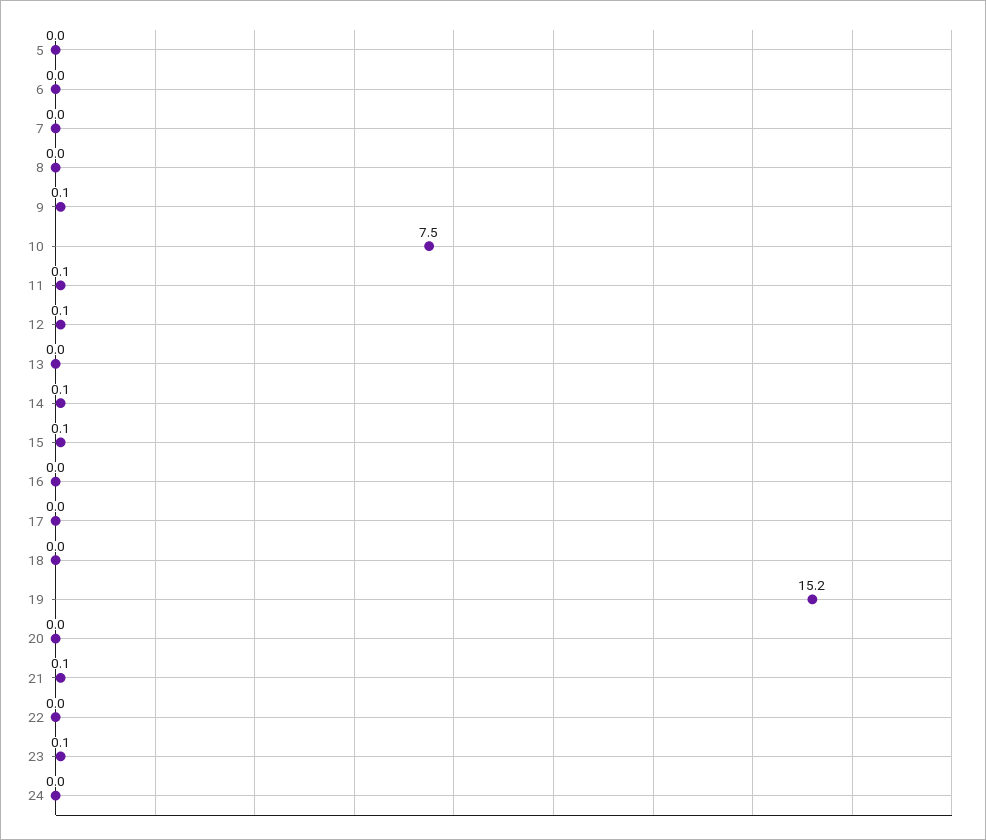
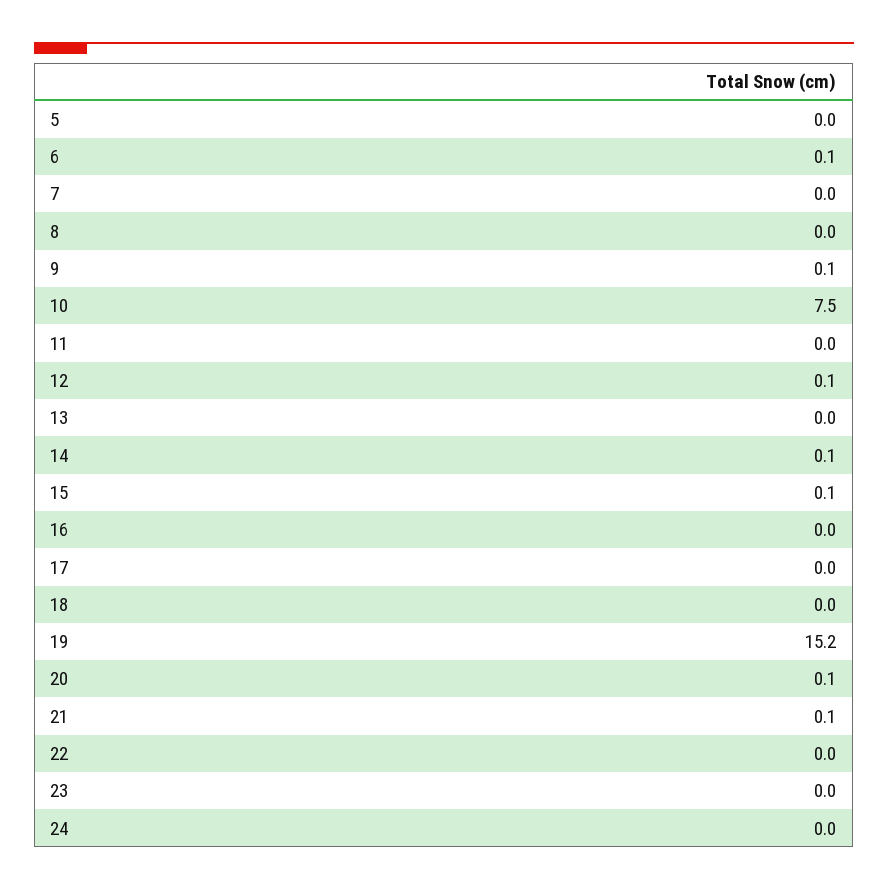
  {
    "5": 0,
-   "6": 0,
+   "6": 0.1,
    "7": 0,
    "8": 0,
    "9": 0.1,
    "10": 7.5,
-   "11": 0.1,
+   "11": 0,
    "12": 0.1,
    "13": 0,
    "14": 0.1,
    "15": 0.1,
    "16": 0,
    "17": 0,
    "18": 0,
    "19": 15.2,
-   "20": 0,
+   "20": 0.1,
    "21": 0.1,
    "22": 0,
-   "23": 0.1,
+   "23": 0,
    "24": 0
  }

